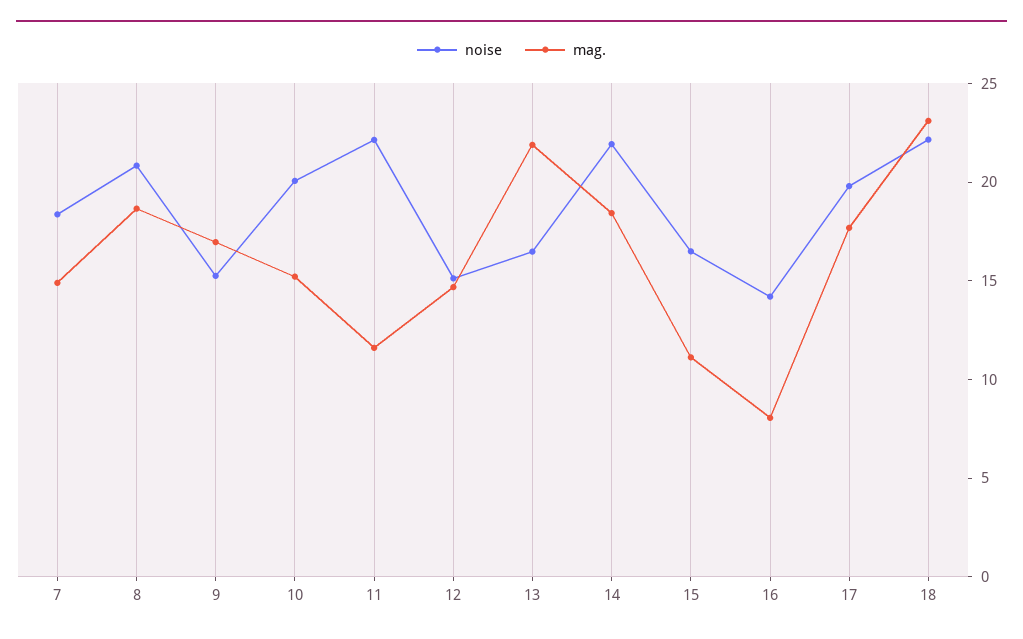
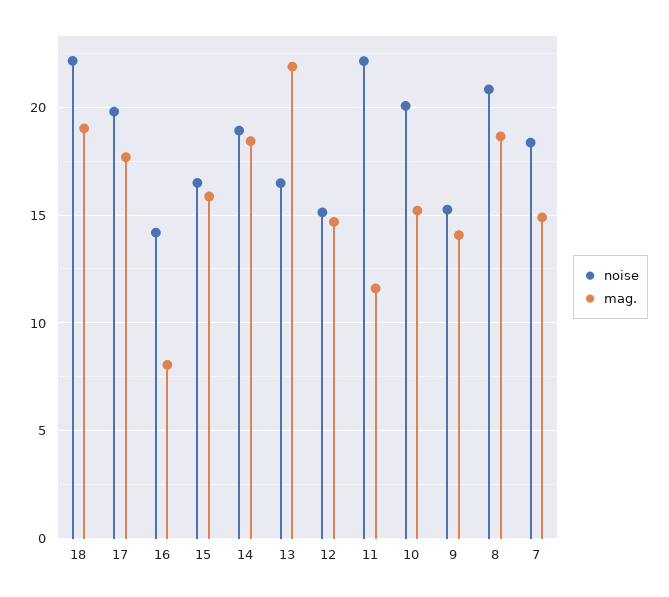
  {
    "noise": {
      "7": 18.5,
      "8": 21,
      "9": 15.5,
      "10": 20,
      "11": 22,
      "12": 15,
      "13": 16.5,
-     "14": 22,
+     "14": 19,
      "15": 16.5,
      "16": 14,
      "17": 20,
      "18": 22
    },
    "mag.": {
      "7": 15,
      "8": 18.5,
-     "9": 17,
+     "9": 14,
      "10": 15,
      "11": 11.5,
      "12": 14.5,
      "13": 22,
      "14": 18.5,
-     "15": 11,
+     "15": 16,
      "16": 8,
      "17": 17.5,
-     "18": 23
+     "18": 19
    }
  }

